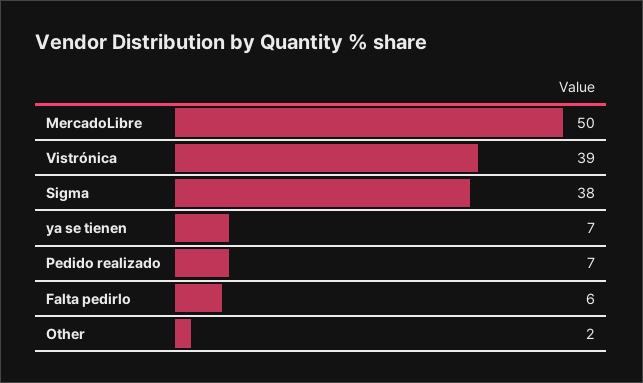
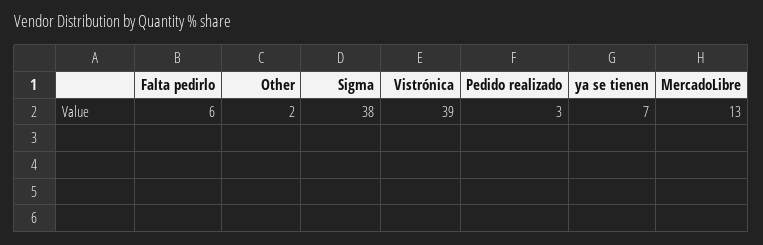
  {
-   "MercadoLibre": 50,
+   "MercadoLibre": 13,
    "Vistrónica": 39,
    "Sigma": 38,
    "ya se tienen": 7,
-   "Pedido realizado": 7,
+   "Pedido realizado": 3,
    "Falta pedirlo": 6,
    "Other": 2
  }

